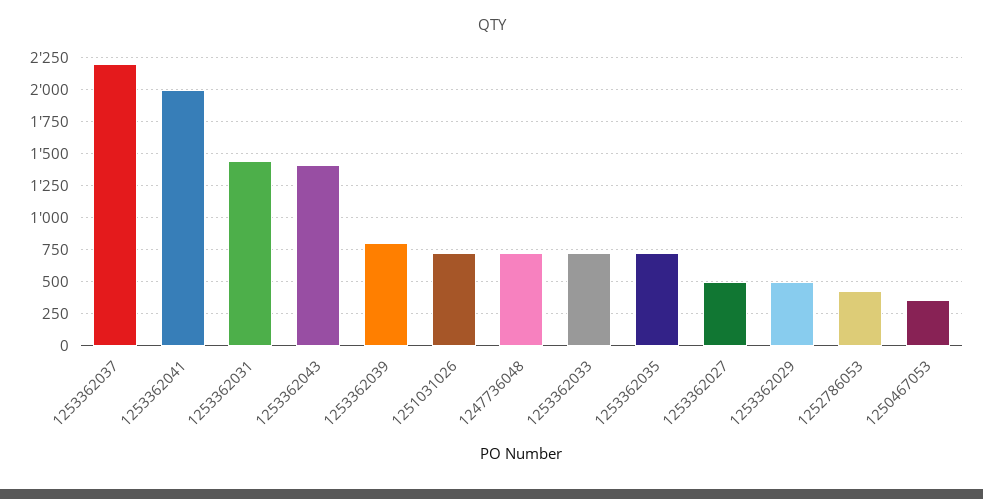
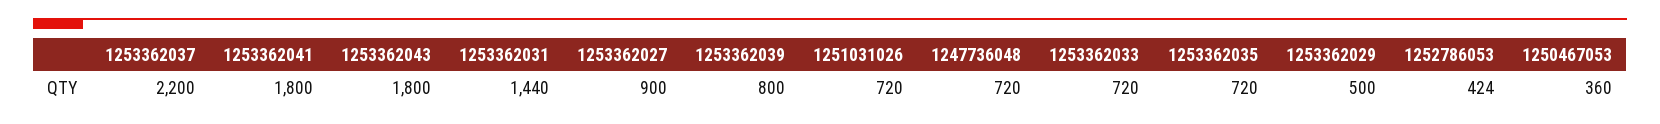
  {
    "1253362037": 2200,
-   "1253362041": 2000,
+   "1253362041": 1800,
    "1253362031": 1440,
-   "1253362043": 1400,
+   "1253362043": 1800,
    "1253362039": 800,
    "1251031026": 720,
    "1247736048": 720,
    "1253362033": 720,
    "1253362035": 720,
-   "1253362027": 500,
+   "1253362027": 900,
    "1253362029": 500,
    "1252786053": 424,
    "1250467053": 360
  }

